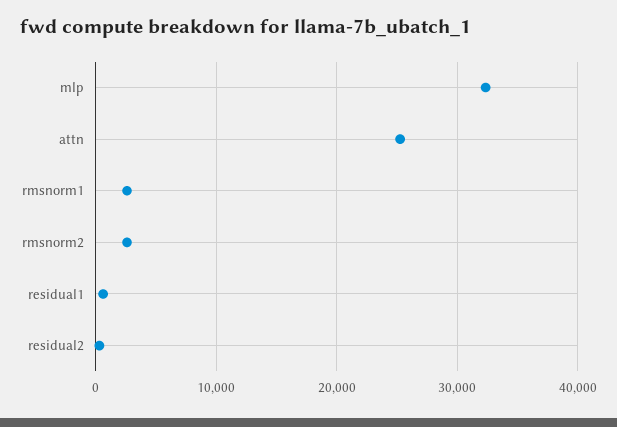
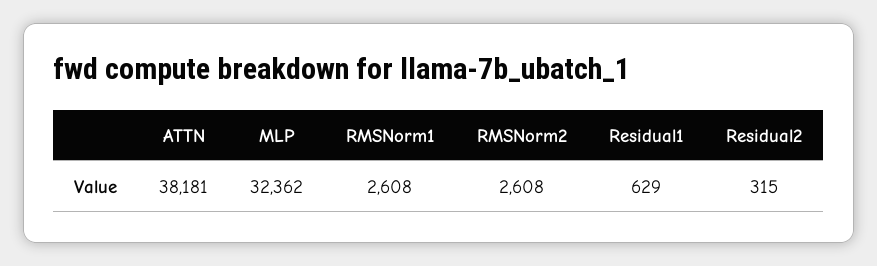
  {
    "mlp": 32362,
-   "attn": 25000,
+   "attn": 38181,
    "rmsnorm1": 2608,
    "rmsnorm2": 2608,
    "residual1": 629,
    "residual2": 315
  }

